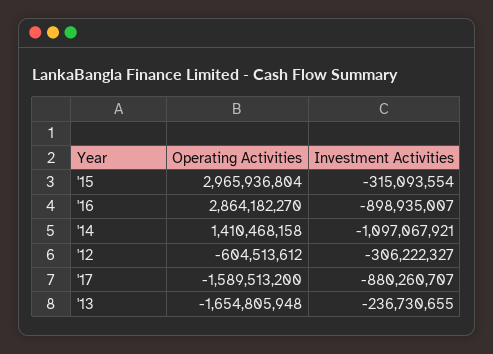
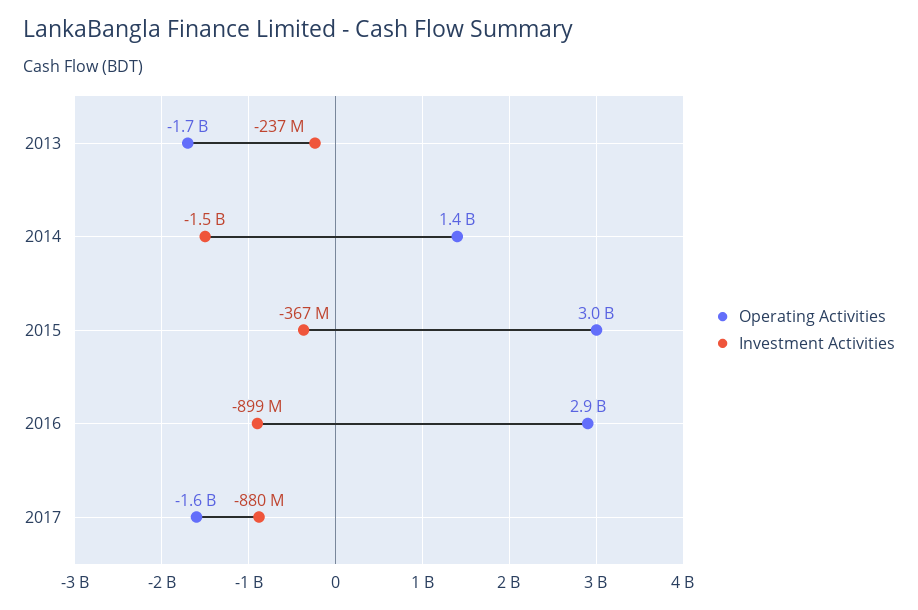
  {
    "Operating Activities": {
      "'15": 2965936804,
      "'16": 2864182270,
      "'14": 1410468158,
-     "'12": -604513612,
      "'17": -1589513200,
      "'13": -1654805948
    },
    "Investment Activities": {
-     "'15": -315093554,
+     "'15": -367000000,
      "'16": -898935007,
-     "'14": -1097067921,
+     "'14": -1500000000,
-     "'12": -306222327,
      "'17": -880260707,
      "'13": -236730655
    }
  }

